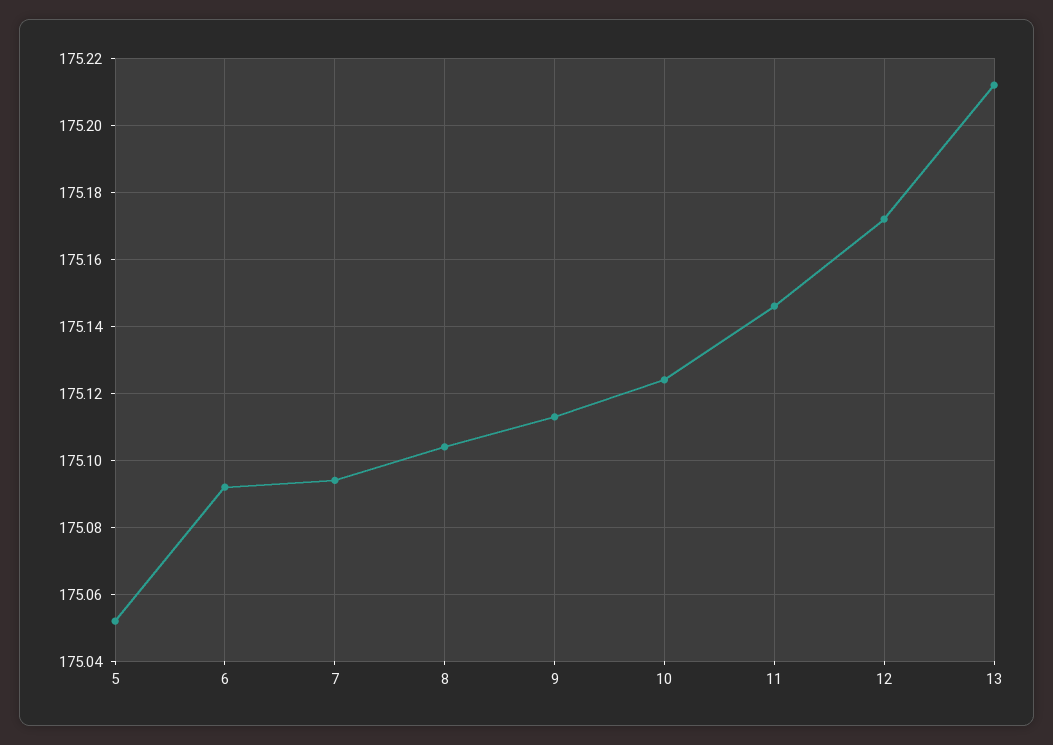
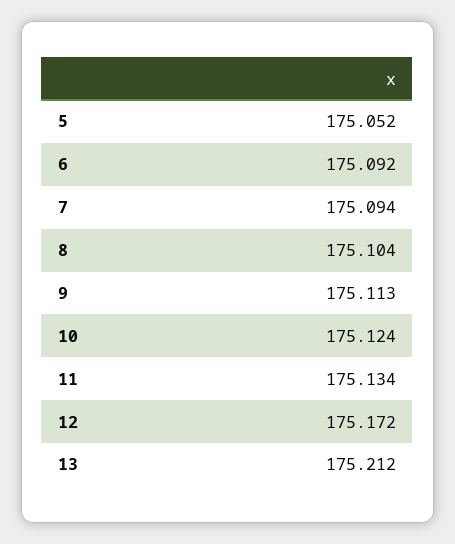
  {
    "5": 175.052,
    "6": 175.092,
    "7": 175.094,
    "8": 175.104,
    "9": 175.113,
    "10": 175.124,
-   "11": 175.145,
+   "11": 175.134,
    "12": 175.172,
    "13": 175.212
  }

